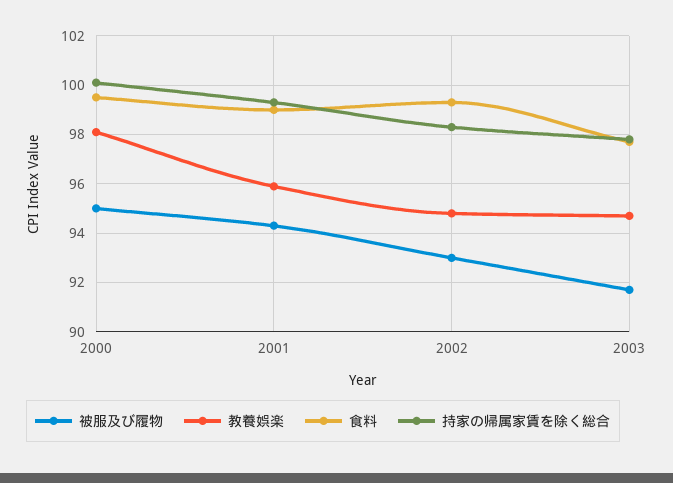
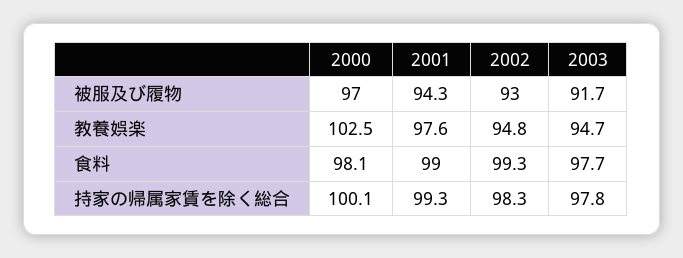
  {
    "被服及び履物": {
-     "2000": 95,
+     "2000": 97,
      "2001": 94.3,
      "2002": 93,
      "2003": 91.7
    },
    "教養娯楽": {
-     "2000": 98,
+     "2000": 102.5,
-     "2001": 96,
+     "2001": 97.6,
      "2002": 94.8,
      "2003": 94.7
    },
    "食料": {
-     "2000": 99.5,
+     "2000": 98.1,
      "2001": 99,
      "2002": 99.3,
      "2003": 97.7
    },
    "持家の帰属家賃を除く総合": {
      "2000": 100.1,
      "2001": 99.3,
      "2002": 98.3,
      "2003": 97.8
    }
  }

